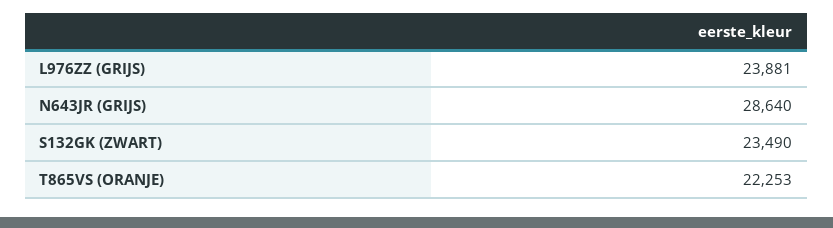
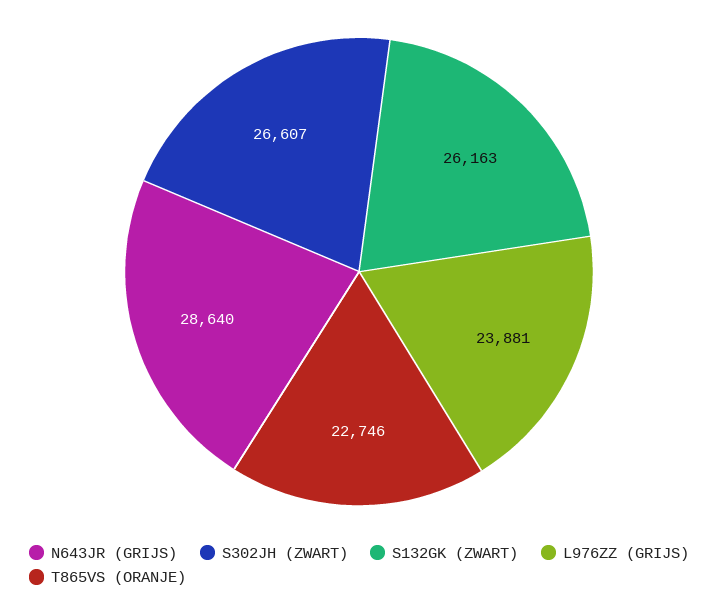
  {
    "L976ZZ (GRIJS)": 23881,
    "N643JR (GRIJS)": 28640,
-   "S132GK (ZWART)": 23490,
+   "S132GK (ZWART)": 26163,
-   "T865VS (ORANJE)": 22253
+   "T865VS (ORANJE)": 22746,
+   "S302JH (ZWART)": 26607
  }

